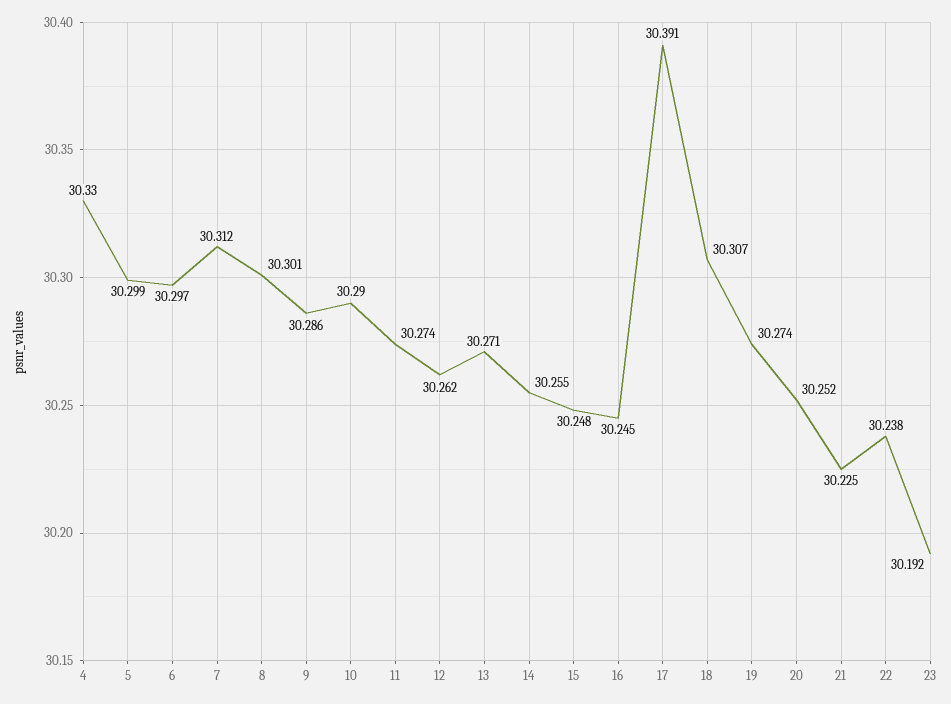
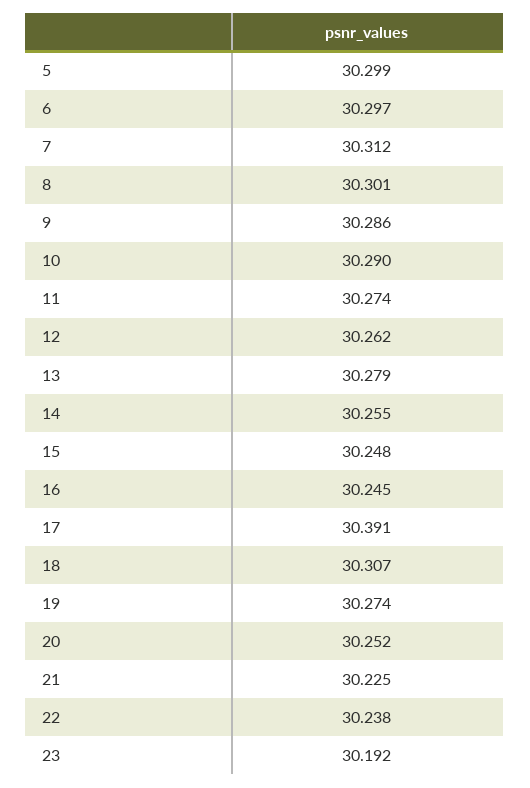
  {
-   "4": 30.33,
    "5": 30.299,
    "6": 30.297,
    "7": 30.312,
    "8": 30.301,
    "9": 30.286,
    "10": 30.29,
    "11": 30.274,
    "12": 30.262,
-   "13": 30.271,
+   "13": 30.279,
    "14": 30.255,
    "15": 30.248,
    "16": 30.245,
    "17": 30.391,
    "18": 30.307,
    "19": 30.274,
    "20": 30.252,
    "21": 30.225,
    "22": 30.238,
    "23": 30.192
  }

